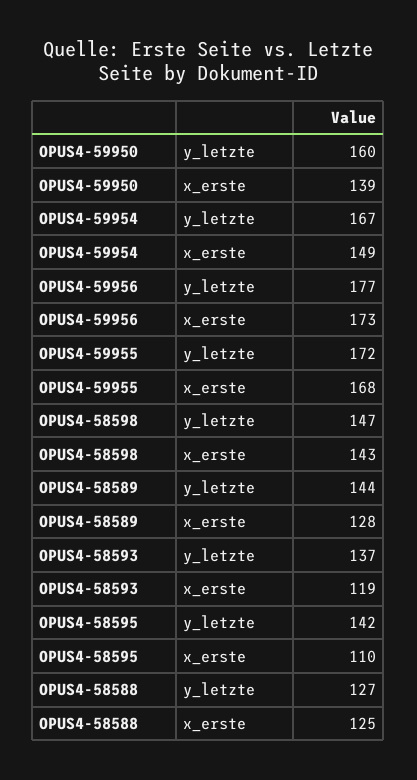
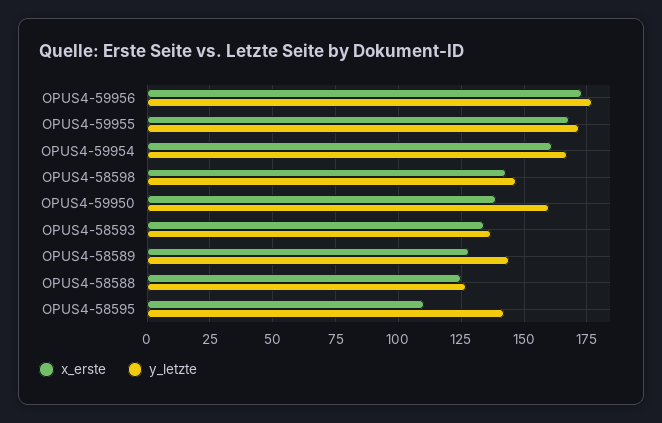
  {
    "y_letzte": {
      "OPUS4-59950": 160,
      "OPUS4-59954": 167,
      "OPUS4-59956": 177,
      "OPUS4-59955": 172,
      "OPUS4-58598": 147,
      "OPUS4-58589": 144,
      "OPUS4-58593": 137,
      "OPUS4-58595": 142,
      "OPUS4-58588": 127
    },
    "x_erste": {
      "OPUS4-59950": 139,
-     "OPUS4-59954": 149,
+     "OPUS4-59954": 160,
      "OPUS4-59956": 173,
      "OPUS4-59955": 168,
      "OPUS4-58598": 143,
      "OPUS4-58589": 128,
-     "OPUS4-58593": 119,
+     "OPUS4-58593": 135,
      "OPUS4-58595": 110,
      "OPUS4-58588": 125
    }
  }

